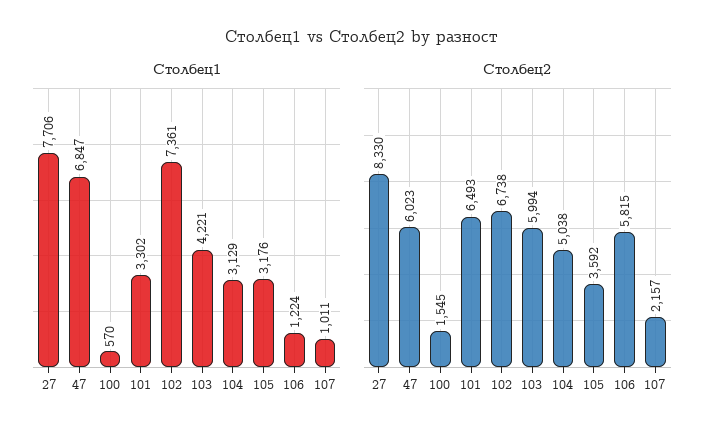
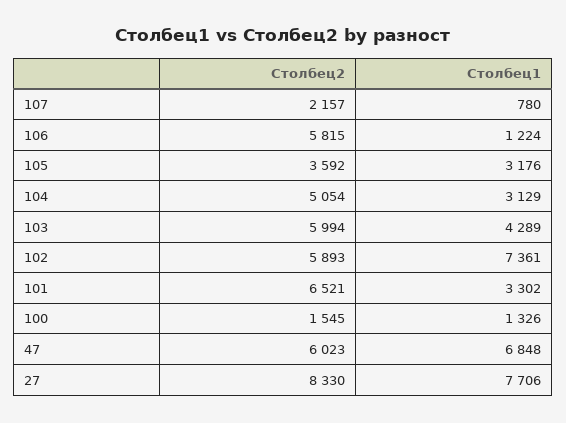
  {
    "Столбец1": {
      "27": 7706,
-     "47": 6847,
+     "47": 6848,
-     "100": 570,
+     "100": 1326,
      "101": 3302,
      "102": 7361,
-     "103": 4221,
+     "103": 4289,
      "104": 3129,
      "105": 3176,
      "106": 1224,
-     "107": 1011
+     "107": 780
    },
    "Столбец2": {
      "27": 8330,
      "47": 6023,
      "100": 1545,
-     "101": 6493,
+     "101": 6521,
-     "102": 6738,
+     "102": 5893,
      "103": 5994,
-     "104": 5038,
+     "104": 5054,
      "105": 3592,
      "106": 5815,
      "107": 2157
    }
  }

